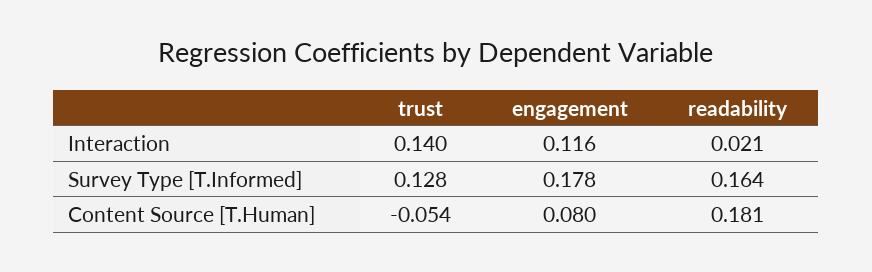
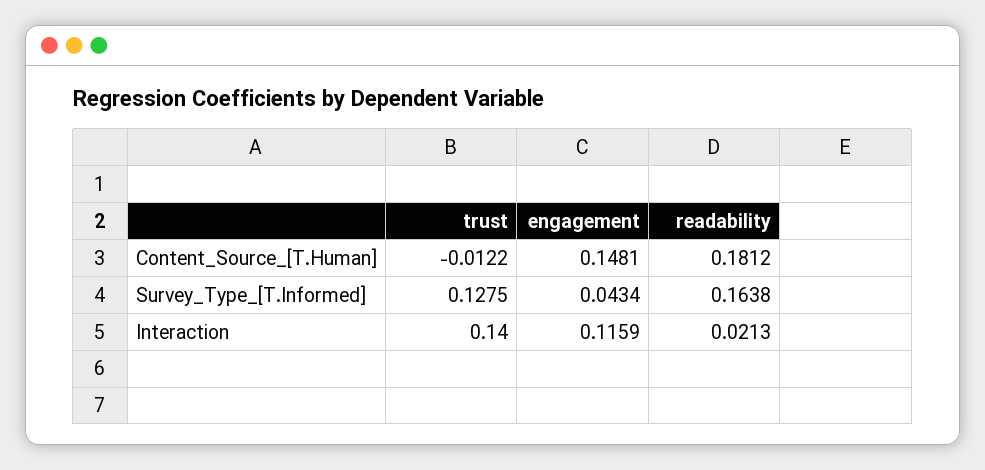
  {
    "trust": {
      "Interaction": 0.14,
      "Survey Type [T.Informed]": 0.1275,
-     "Content Source [T.Human]": -0.054
+     "Content Source [T.Human]": -0.0122
    },
    "engagement": {
      "Interaction": 0.1159,
-     "Survey Type [T.Informed]": 0.178,
+     "Survey Type [T.Informed]": 0.0434,
-     "Content Source [T.Human]": 0.08
+     "Content Source [T.Human]": 0.1481
    },
    "readability": {
      "Interaction": 0.0213,
      "Survey Type [T.Informed]": 0.1638,
      "Content Source [T.Human]": 0.1812
    }
  }

